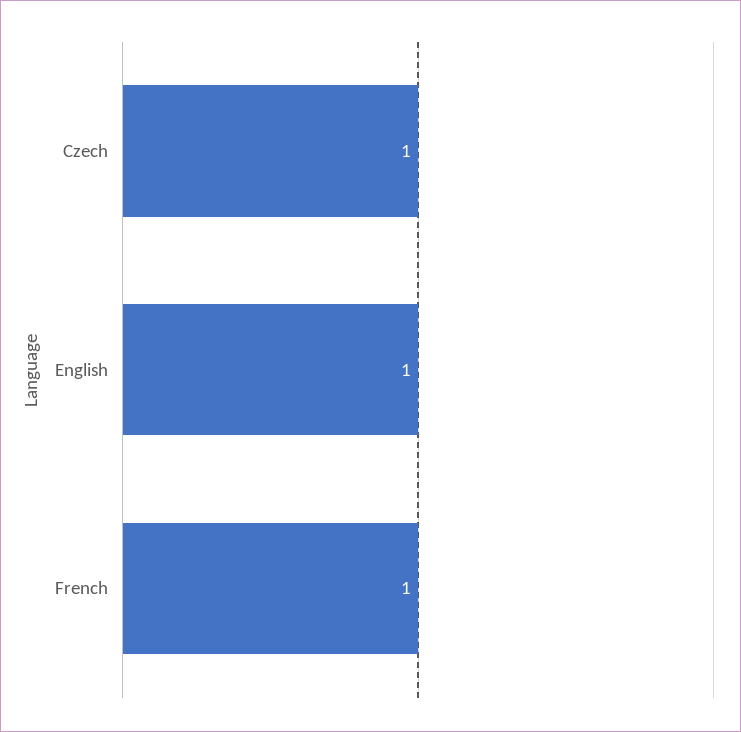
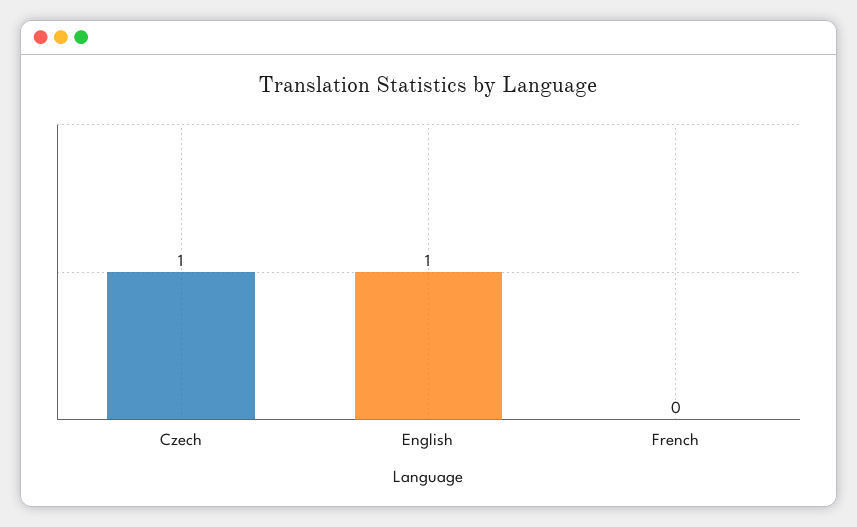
  {
    "Czech": 1,
    "English": 1,
-   "French": 1
+   "French": 0
  }

